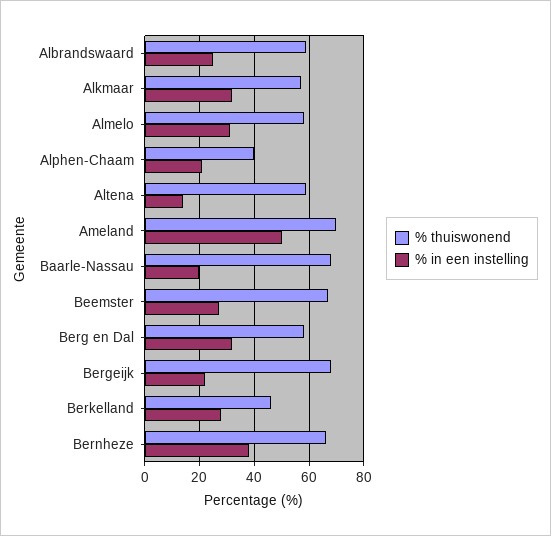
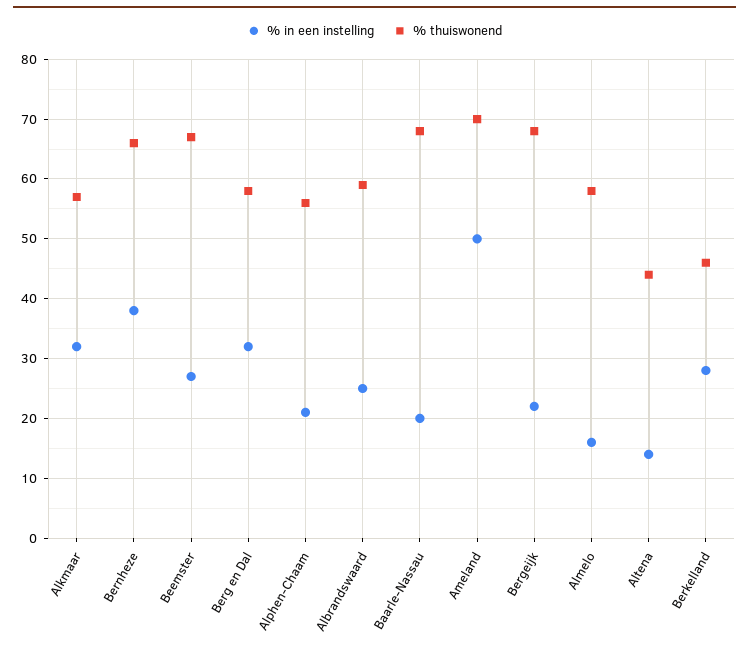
  {
    "% thuiswonend": {
      "Albrandswaard": 60,
      "Alkmaar": 55,
      "Almelo": 60,
-     "Alphen-Chaam": 40,
+     "Alphen-Chaam": 55,
-     "Altena": 60,
+     "Altena": 45,
      "Ameland": 70,
      "Baarle-Nassau": 70,
      "Beemster": 65,
      "Berg en Dal": 60,
      "Bergeijk": 70,
      "Berkelland": 45,
      "Bernheze": 65
    },
    "% in een instelling": {
      "Albrandswaard": 25,
      "Alkmaar": 30,
-     "Almelo": 30,
+     "Almelo": 15,
      "Alphen-Chaam": 20,
      "Altena": 15,
      "Ameland": 50,
      "Baarle-Nassau": 20,
      "Beemster": 25,
      "Berg en Dal": 30,
      "Bergeijk": 20,
      "Berkelland": 30,
      "Bernheze": 40
    }
  }

